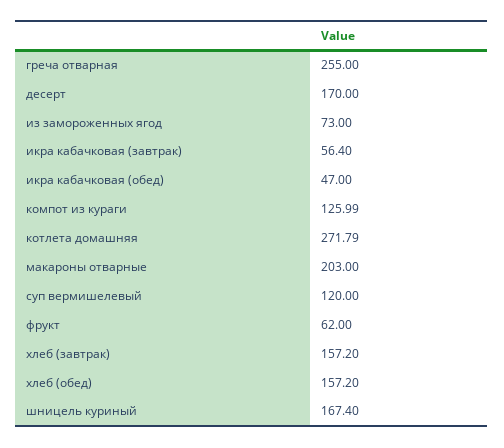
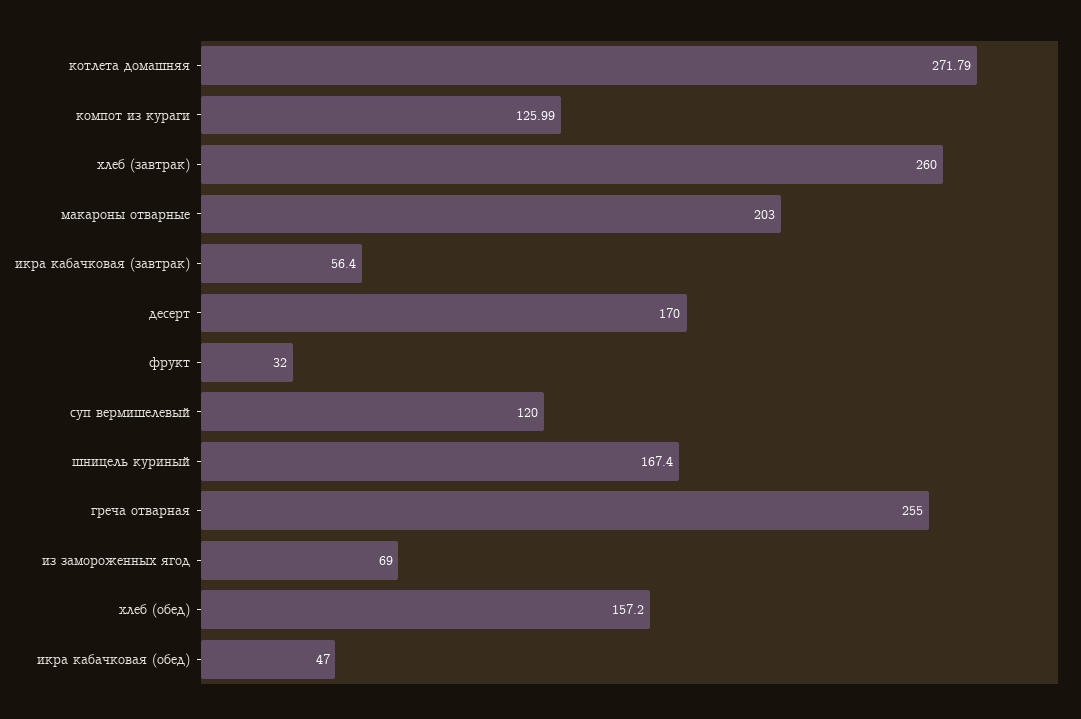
  {
    "греча отварная": 255,
    "десерт": 170,
-   "из замороженных ягод": 73,
+   "из замороженных ягод": 69,
    "икра кабачковая (завтрак)": 56.4,
    "икра кабачковая (обед)": 47,
    "компот из кураги": 125.99,
    "котлета домашняя": 271.79,
    "макароны отварные": 203,
    "суп вермишелевый": 120,
-   "фрукт": 62,
+   "фрукт": 32,
-   "хлеб (завтрак)": 157.2,
+   "хлеб (завтрак)": 260,
    "хлеб (обед)": 157.2,
    "шницель куриный": 167.4
  }

